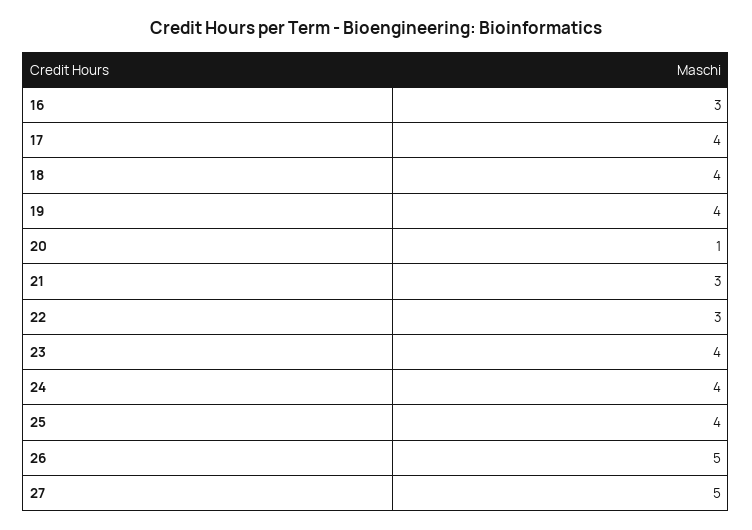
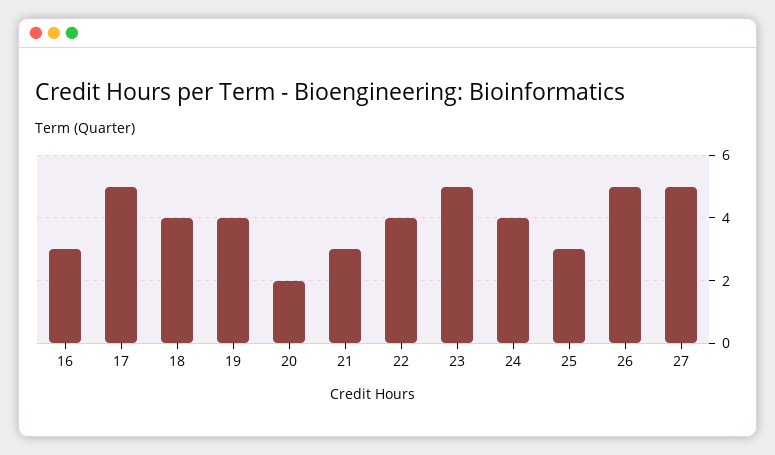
  {
    "16": 3,
-   "17": 4,
+   "17": 5,
    "18": 4,
    "19": 4,
-   "20": 1,
+   "20": 2,
    "21": 3,
-   "22": 3,
+   "22": 4,
-   "23": 4,
+   "23": 5,
    "24": 4,
-   "25": 4,
+   "25": 3,
    "26": 5,
    "27": 5
  }

